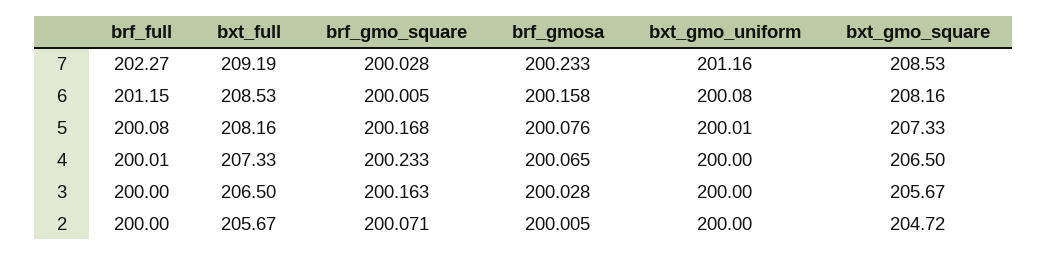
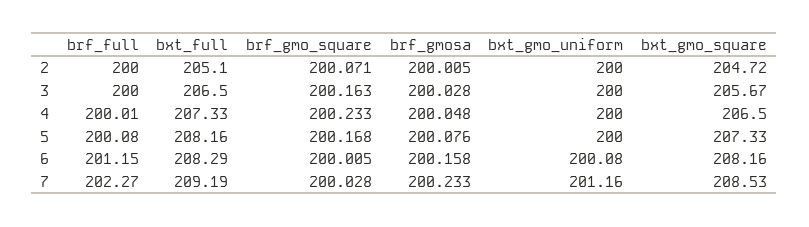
  {
    "brf_full": {
      "7": 202.27,
      "6": 201.15,
      "5": 200.08,
      "4": 200.01,
      "3": 200,
      "2": 200
    },
    "bxt_full": {
      "7": 209.19,
-     "6": 208.53,
+     "6": 208.29,
      "5": 208.16,
      "4": 207.33,
      "3": 206.5,
-     "2": 205.67
+     "2": 205.1
    },
    "brf_gmo_square": {
      "7": 200.028,
      "6": 200.005,
      "5": 200.168,
      "4": 200.233,
      "3": 200.163,
      "2": 200.071
    },
    "brf_gmosa": {
      "7": 200.233,
      "6": 200.158,
      "5": 200.076,
-     "4": 200.065,
+     "4": 200.048,
      "3": 200.028,
      "2": 200.005
    },
    "bxt_gmo_uniform": {
      "7": 201.16,
      "6": 200.08,
-     "5": 200.01,
+     "5": 200,
      "4": 200,
      "3": 200,
      "2": 200
    },
    "bxt_gmo_square": {
      "7": 208.53,
      "6": 208.16,
      "5": 207.33,
      "4": 206.5,
      "3": 205.67,
      "2": 204.72
    }
  }

